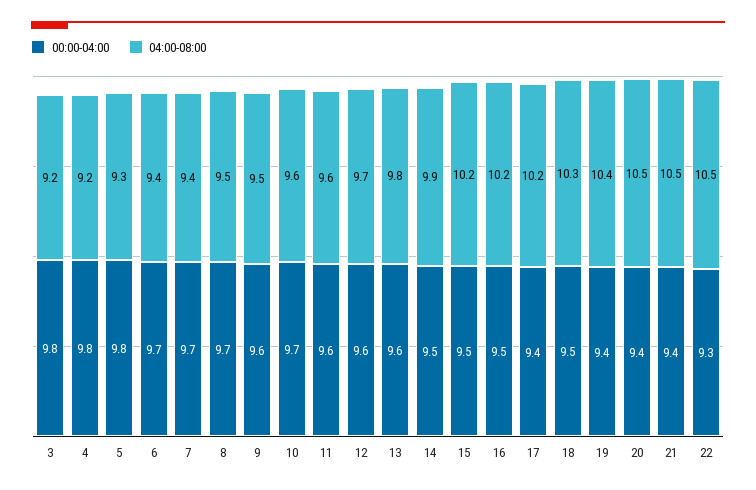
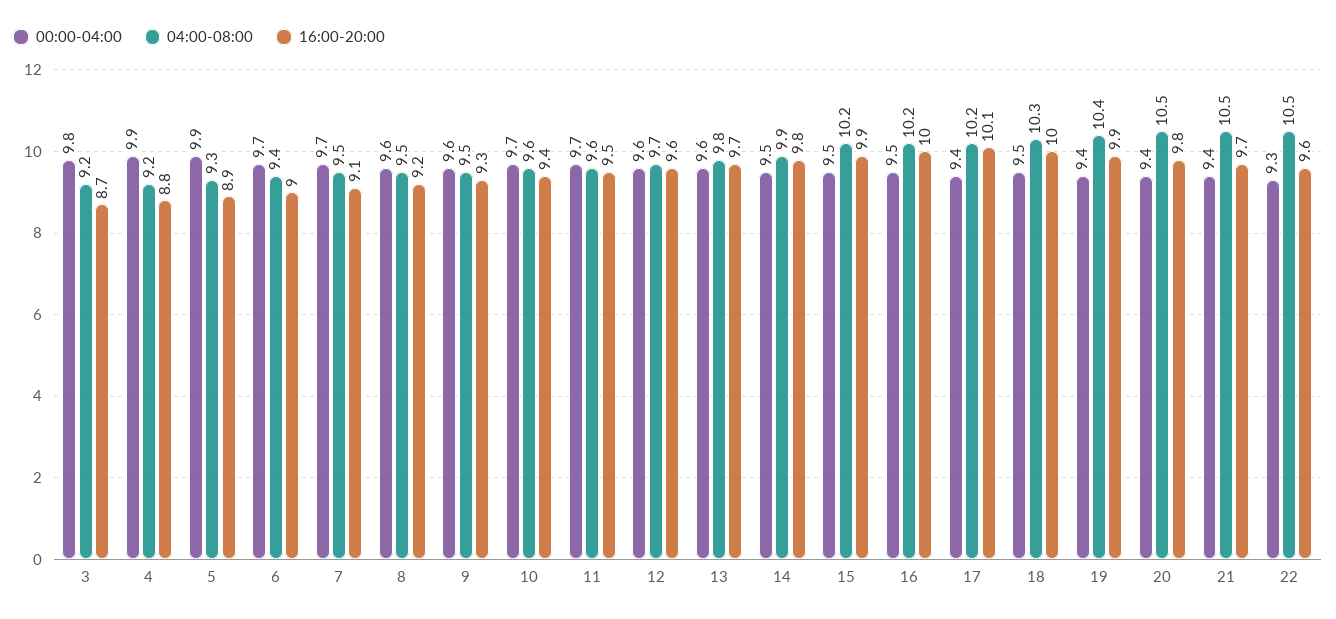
  {
    "00:00-04:00": {
      "3": 9.8,
-     "4": 9.8,
+     "4": 9.9,
-     "5": 9.8,
+     "5": 9.9,
      "6": 9.7,
      "7": 9.7,
-     "8": 9.7,
+     "8": 9.6,
      "9": 9.6,
      "10": 9.7,
-     "11": 9.6,
+     "11": 9.7,
      "12": 9.6,
      "13": 9.6,
      "14": 9.5,
      "15": 9.5,
      "16": 9.5,
      "17": 9.4,
      "18": 9.5,
      "19": 9.4,
      "20": 9.4,
      "21": 9.4,
      "22": 9.3
    },
    "04:00-08:00": {
      "3": 9.2,
      "4": 9.2,
      "5": 9.3,
      "6": 9.4,
-     "7": 9.4,
+     "7": 9.5,
      "8": 9.5,
      "9": 9.5,
      "10": 9.6,
      "11": 9.6,
      "12": 9.7,
      "13": 9.8,
      "14": 9.9,
      "15": 10.2,
      "16": 10.2,
      "17": 10.2,
      "18": 10.3,
      "19": 10.4,
      "20": 10.5,
      "21": 10.5,
      "22": 10.5
-   }
+   },
+   "16:00-20:00": {
+     "3": 8.7,
+     "4": 8.8,
+     "5": 8.9,
+     "6": 9,
+     "7": 9.1,
+     "8": 9.2,
+     "9": 9.3,
+     "10": 9.4,
+     "11": 9.5,
+     "12": 9.6,
+     "13": 9.7,
+     "14": 9.8,
+     "15": 9.9,
+     "16": 10,
+     "17": 10.1,
+     "18": 10,
+     "19": 9.9,
+     "20": 9.8,
+     "21": 9.7,
+     "22": 9.6
+   }
  }

